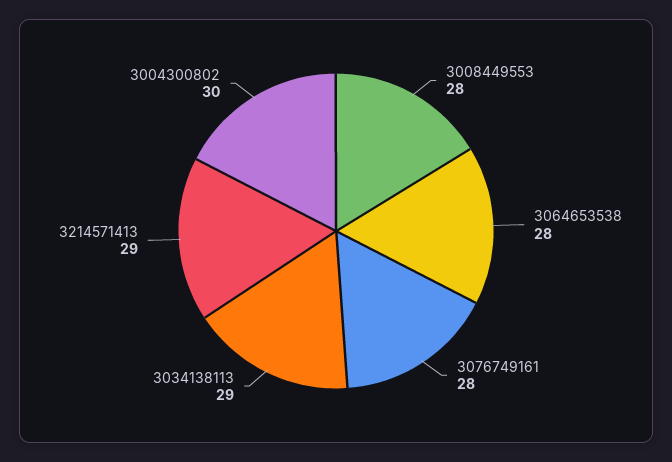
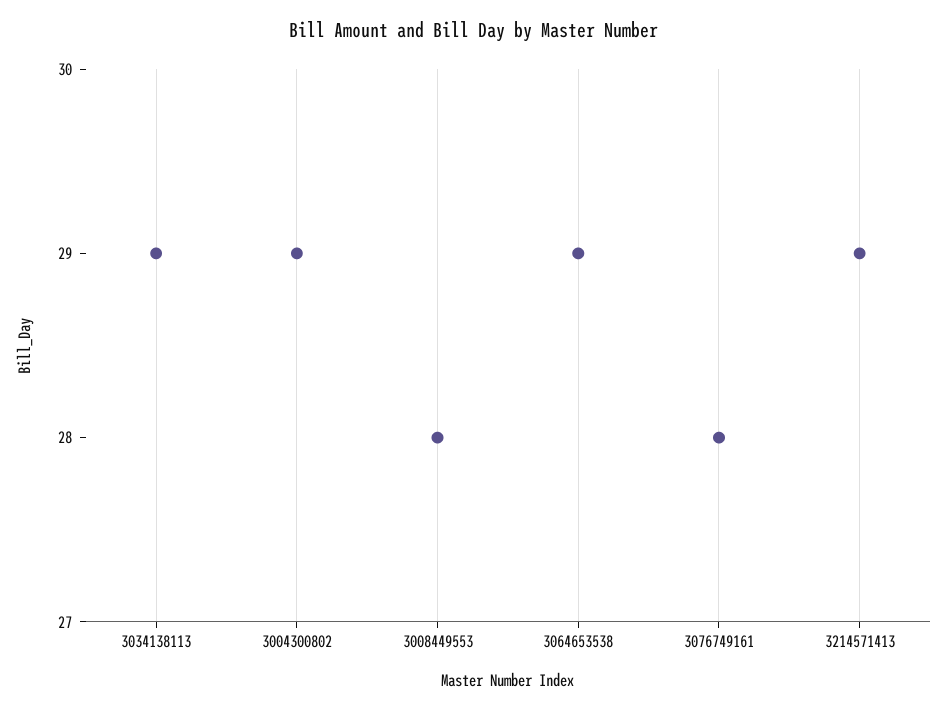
  {
    "3008449553": 28,
-   "3064653538": 28,
+   "3064653538": 29,
    "3076749161": 28,
    "3034138113": 29,
    "3214571413": 29,
-   "3004300802": 30
+   "3004300802": 29
  }

